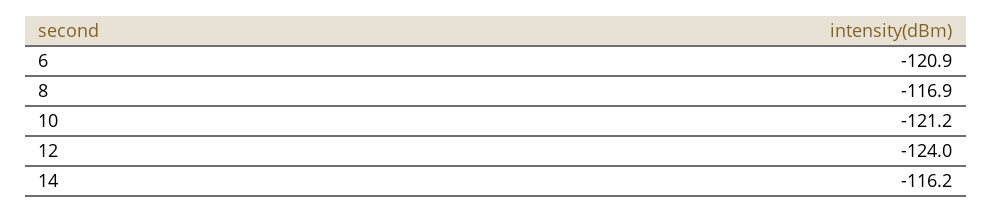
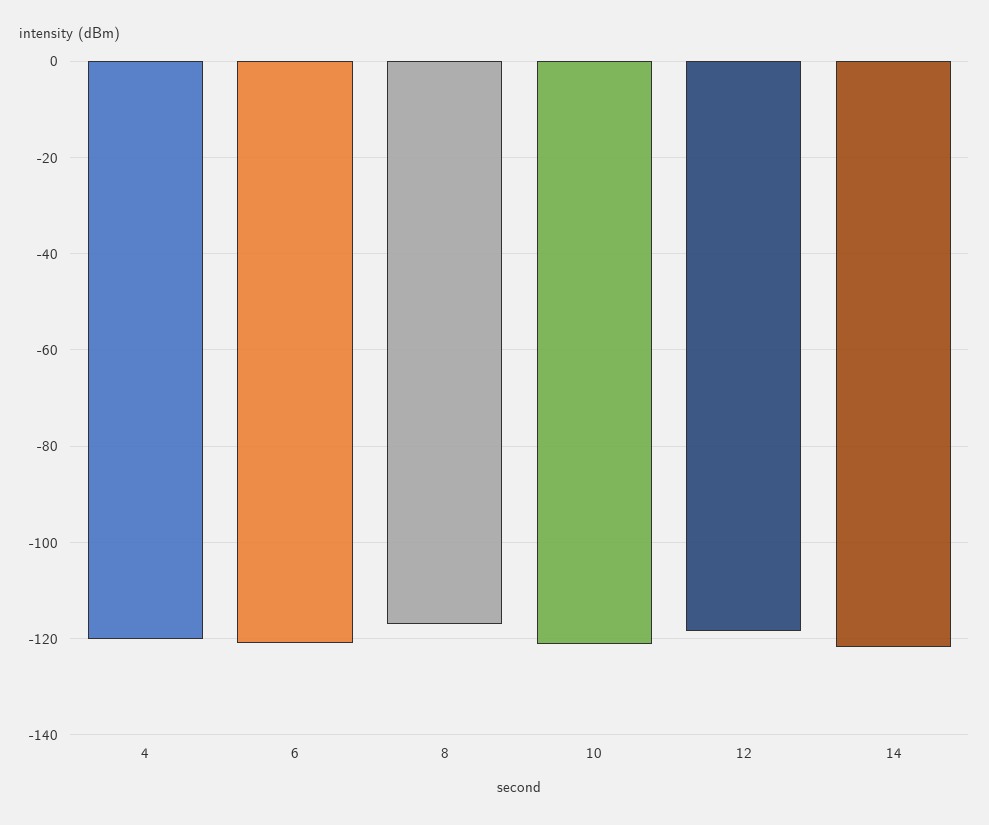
  {
    "6": -120.9,
    "8": -116.9,
    "10": -121.2,
-   "12": -124,
+   "12": -118,
-   "14": -116.2
+   "14": -122,
+   "4": -120
  }

